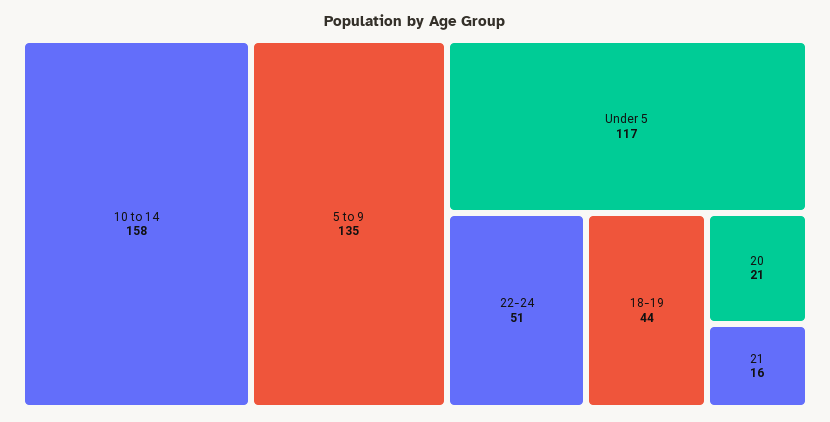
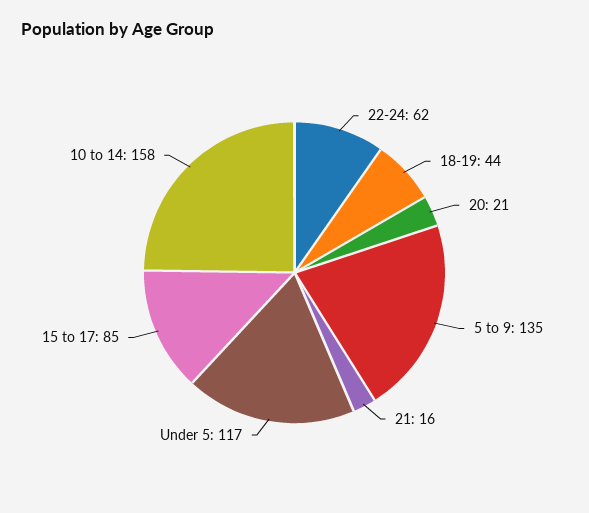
  {
    "10 to 14": 158,
    "5 to 9": 135,
    "Under 5": 117,
-   "22-24": 51,
+   "22-24": 62,
    "18-19": 44,
    "20": 21,
-   "21": 16
+   "21": 16,
+   "15 to 17": 85
  }

